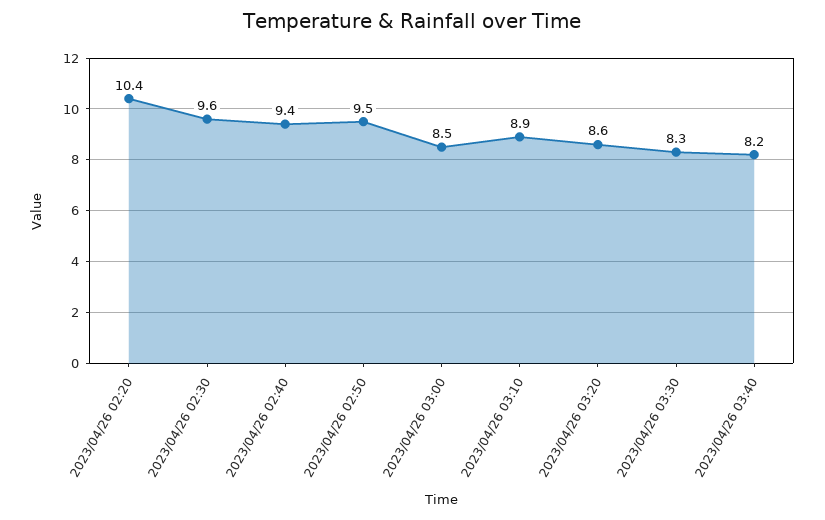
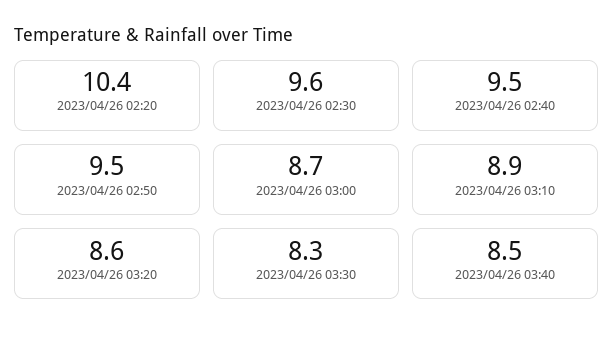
  {
    "2023/04/26 02:20": 10.4,
    "2023/04/26 02:30": 9.6,
-   "2023/04/26 02:40": 9.4,
+   "2023/04/26 02:40": 9.5,
    "2023/04/26 02:50": 9.5,
-   "2023/04/26 03:00": 8.5,
+   "2023/04/26 03:00": 8.7,
    "2023/04/26 03:10": 8.9,
    "2023/04/26 03:20": 8.6,
    "2023/04/26 03:30": 8.3,
-   "2023/04/26 03:40": 8.2
+   "2023/04/26 03:40": 8.5
  }

